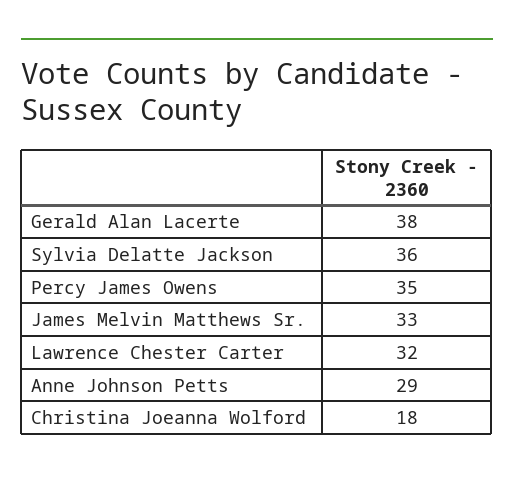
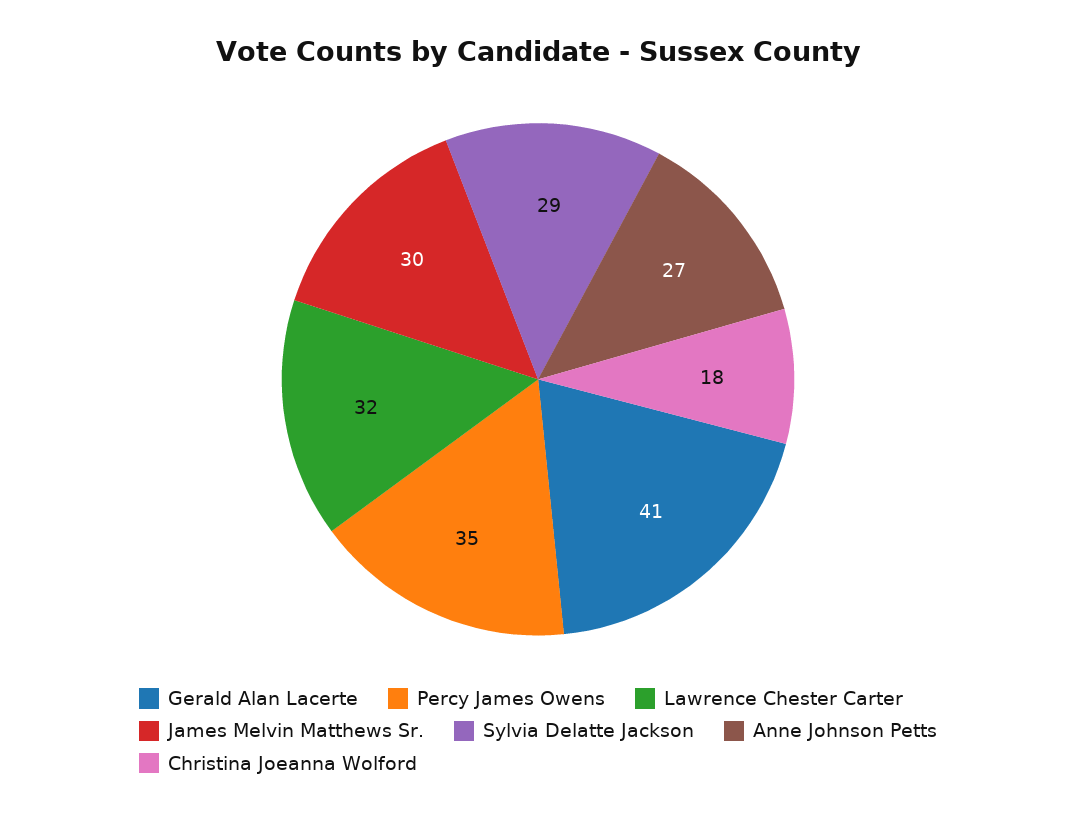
  {
-   "Gerald Alan Lacerte": 38,
+   "Gerald Alan Lacerte": 41,
-   "Sylvia Delatte Jackson": 36,
+   "Sylvia Delatte Jackson": 29,
    "Percy James Owens": 35,
-   "James Melvin Matthews Sr.": 33,
+   "James Melvin Matthews Sr.": 30,
    "Lawrence Chester Carter": 32,
-   "Anne Johnson Petts": 29,
+   "Anne Johnson Petts": 27,
    "Christina Joeanna Wolford": 18
  }

